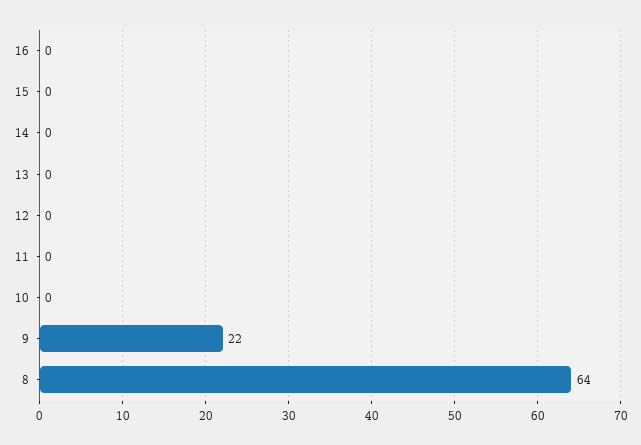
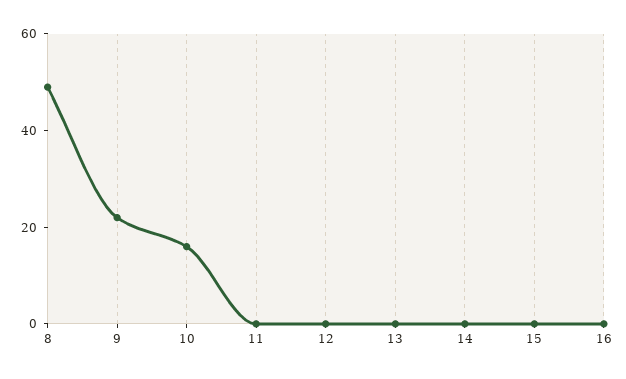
  {
    "16": 0,
    "15": 0,
    "14": 0,
    "13": 0,
    "12": 0,
    "11": 0,
-   "10": 0,
+   "10": 15,
    "9": 22,
-   "8": 64
+   "8": 50
  }

